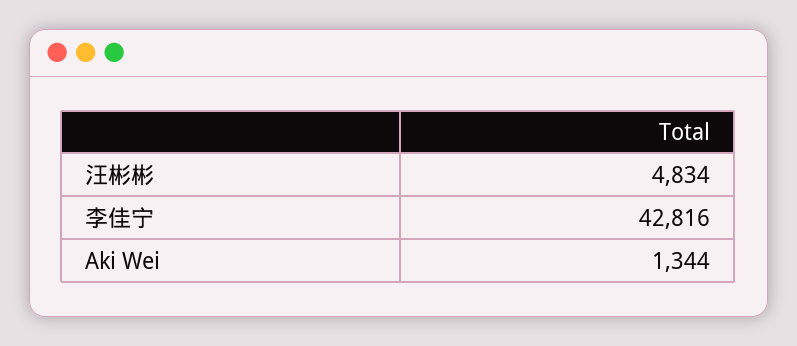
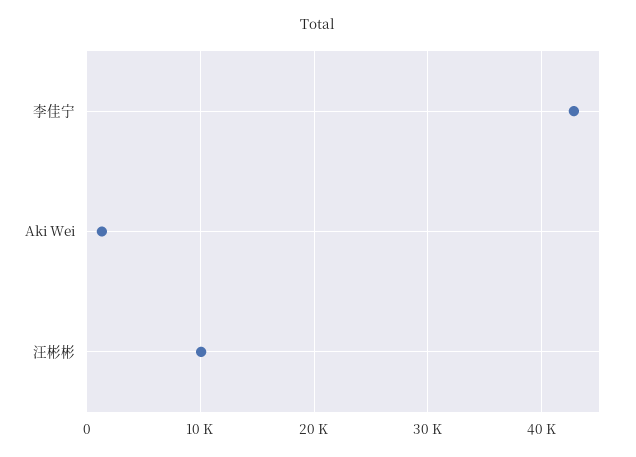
  {
-   "汪彬彬": 4834,
+   "汪彬彬": 10000,
    "李佳宁": 42816,
    "Aki Wei": 1344
  }

